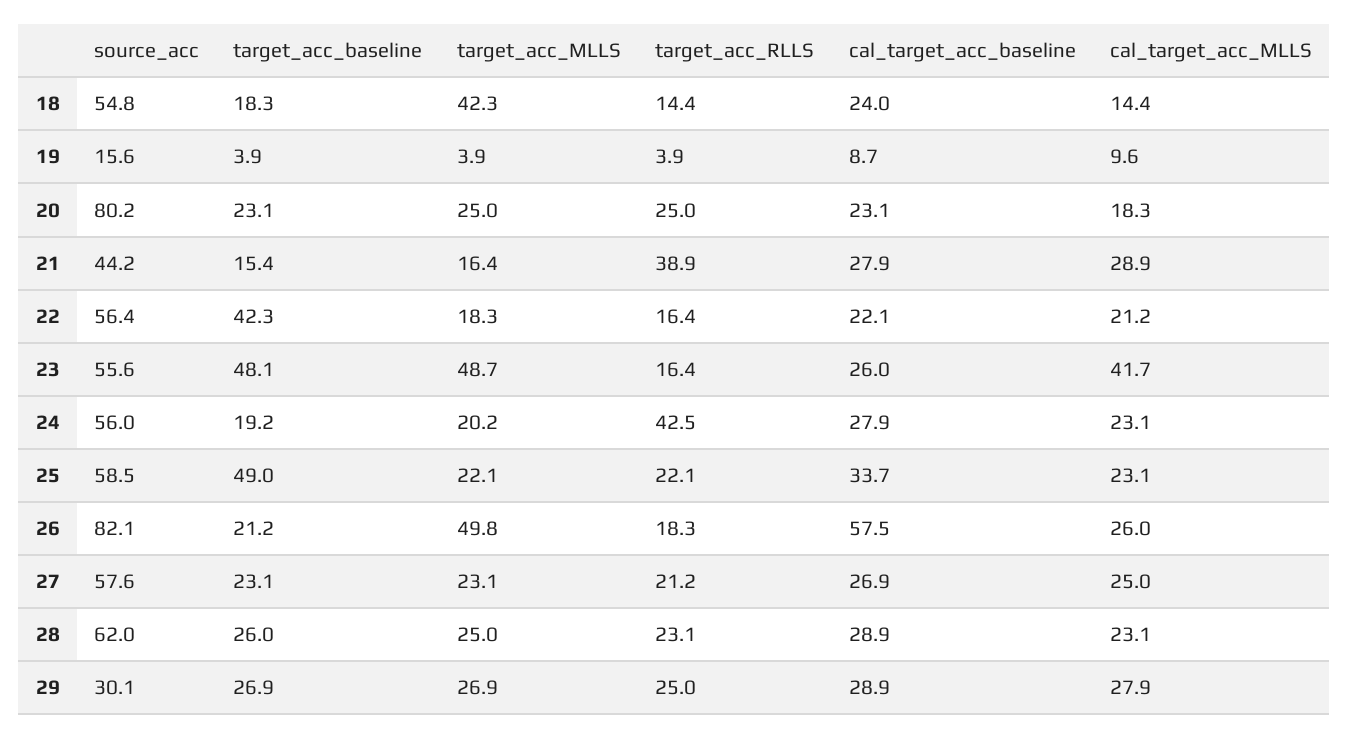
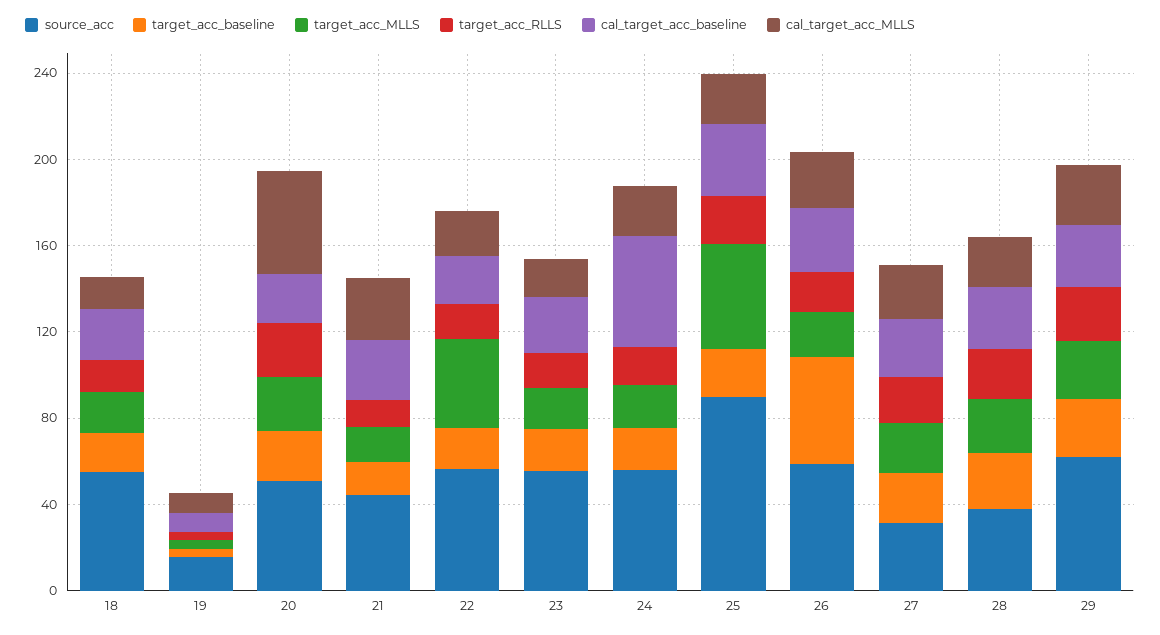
  {
    "source_acc": {
      "18": 54.8,
      "19": 15.6,
-     "20": 80.2,
+     "20": 50,
      "21": 44.2,
      "22": 56.4,
      "23": 55.6,
      "24": 56,
-     "25": 58.5,
+     "25": 90,
-     "26": 82.1,
+     "26": 60,
-     "27": 57.6,
+     "27": 30,
-     "28": 62,
+     "28": 40,
-     "29": 30.1
+     "29": 60
    },
    "target_acc_baseline": {
      "18": 18.3,
      "19": 3.9,
      "20": 23.1,
      "21": 15.4,
-     "22": 42.3,
+     "22": 20,
-     "23": 48.1,
+     "23": 20,
      "24": 19.2,
-     "25": 49,
+     "25": 20,
-     "26": 21.2,
+     "26": 50,
      "27": 23.1,
      "28": 26,
      "29": 26.9
    },
    "target_acc_MLLS": {
-     "18": 42.3,
+     "18": 20,
      "19": 3.9,
      "20": 25,
      "21": 16.4,
-     "22": 18.3,
+     "22": 40,
-     "23": 48.7,
+     "23": 20,
      "24": 20.2,
-     "25": 22.1,
+     "25": 50,
-     "26": 49.8,
+     "26": 20,
      "27": 23.1,
      "28": 25,
      "29": 26.9
    },
    "target_acc_RLLS": {
      "18": 14.4,
      "19": 3.9,
      "20": 25,
-     "21": 38.9,
+     "21": 10,
      "22": 16.4,
      "23": 16.4,
-     "24": 42.5,
+     "24": 20,
      "25": 22.1,
      "26": 18.3,
      "27": 21.2,
      "28": 23.1,
      "29": 25
    },
    "cal_target_acc_baseline": {
      "18": 24,
      "19": 8.7,
      "20": 23.1,
      "21": 27.9,
      "22": 22.1,
      "23": 26,
-     "24": 27.9,
+     "24": 50,
      "25": 33.7,
-     "26": 57.5,
+     "26": 30,
      "27": 26.9,
      "28": 28.9,
      "29": 28.9
    },
    "cal_target_acc_MLLS": {
      "18": 14.4,
      "19": 9.6,
-     "20": 18.3,
+     "20": 50,
      "21": 28.9,
      "22": 21.2,
-     "23": 41.7,
+     "23": 20,
      "24": 23.1,
      "25": 23.1,
      "26": 26,
      "27": 25,
      "28": 23.1,
      "29": 27.9
    }
  }

